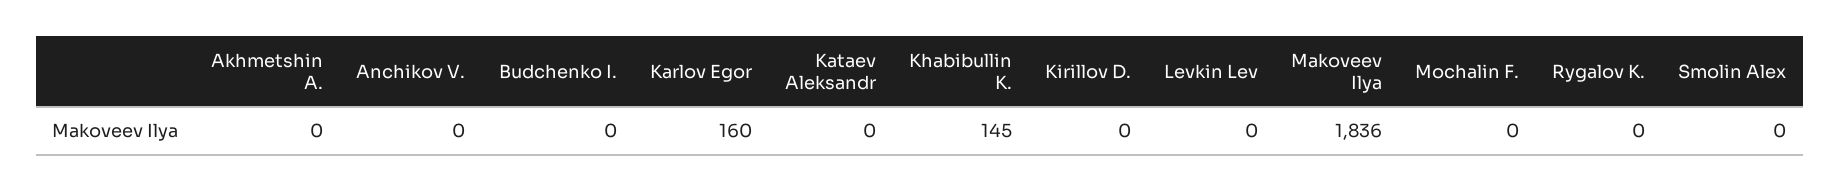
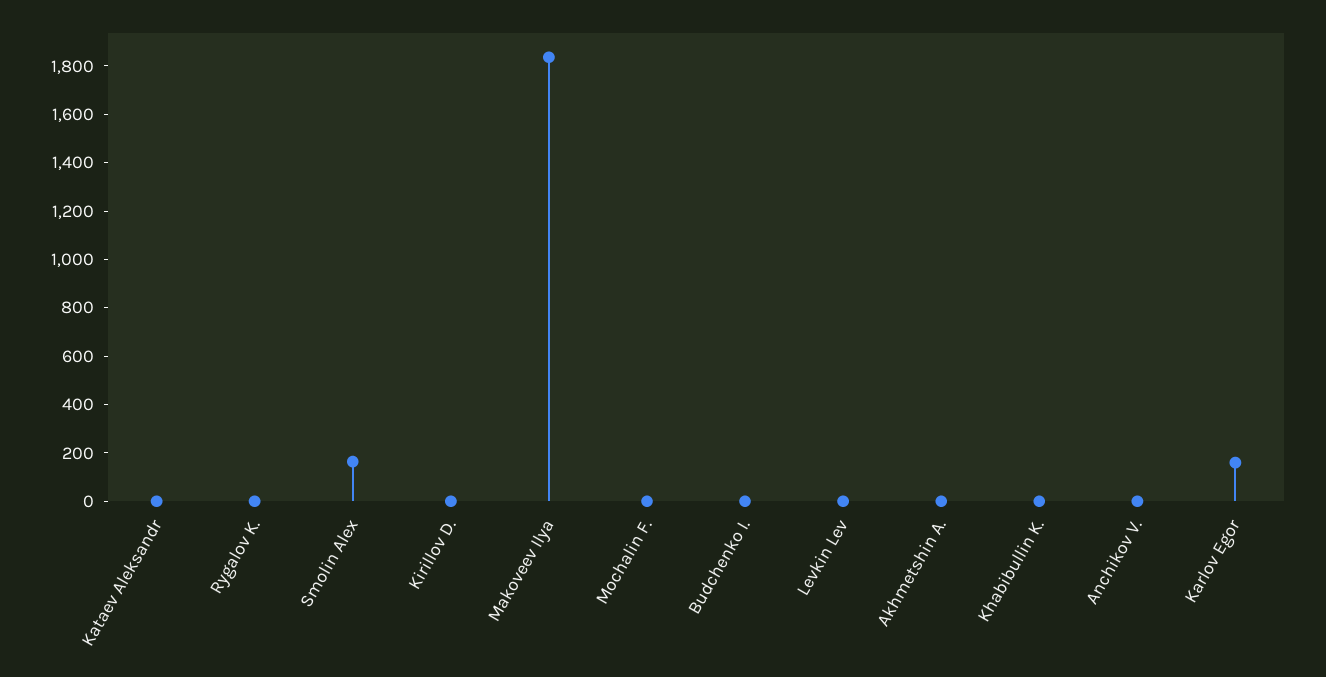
  {
    "Akhmetshin A.": 0,
    "Anchikov V.": 0,
    "Budchenko I.": 0,
    "Karlov Egor": 160,
    "Kataev Aleksandr": 0,
-   "Khabibullin K.": 145,
+   "Khabibullin K.": 0,
    "Kirillov D.": 0,
    "Levkin Lev": 0,
    "Makoveev Ilya": 1836,
    "Mochalin F.": 0,
    "Rygalov K.": 0,
-   "Smolin Alex": 0
+   "Smolin Alex": 150
  }

